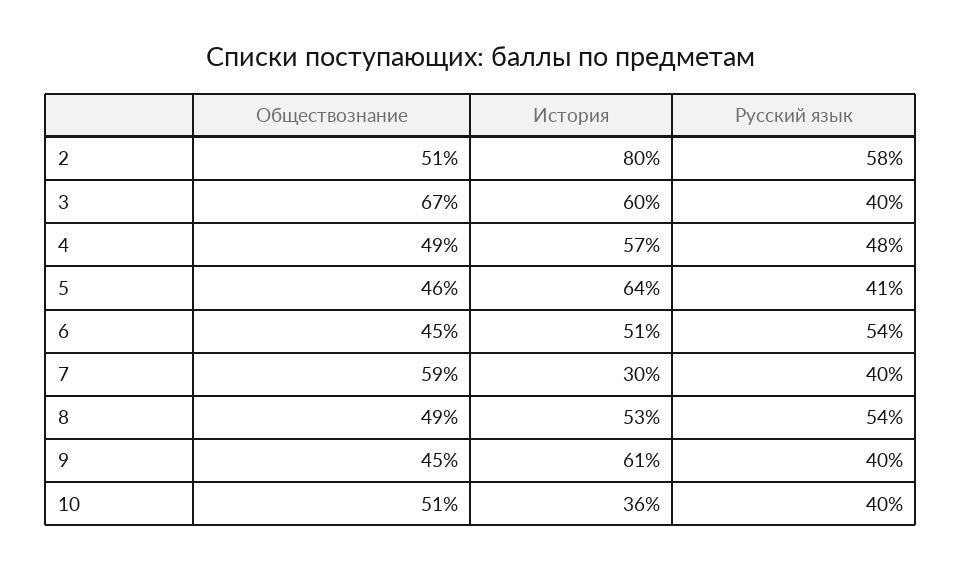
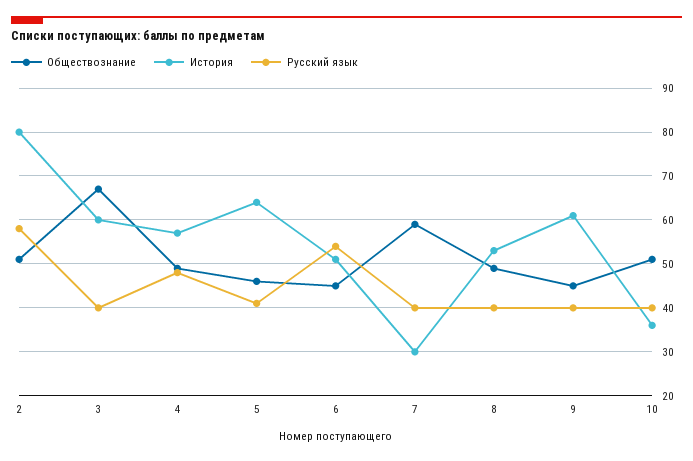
  {
    "Обществознание": {
      "2": 51,
      "3": 67,
      "4": 49,
      "5": 46,
      "6": 45,
      "7": 59,
      "8": 49,
      "9": 45,
      "10": 51
    },
    "История": {
      "2": 80,
      "3": 60,
      "4": 57,
      "5": 64,
      "6": 51,
      "7": 30,
      "8": 53,
      "9": 61,
      "10": 36
    },
    "Русский язык": {
      "2": 58,
      "3": 40,
      "4": 48,
      "5": 41,
      "6": 54,
      "7": 40,
-     "8": 54,
+     "8": 40,
      "9": 40,
      "10": 40
    }
  }

